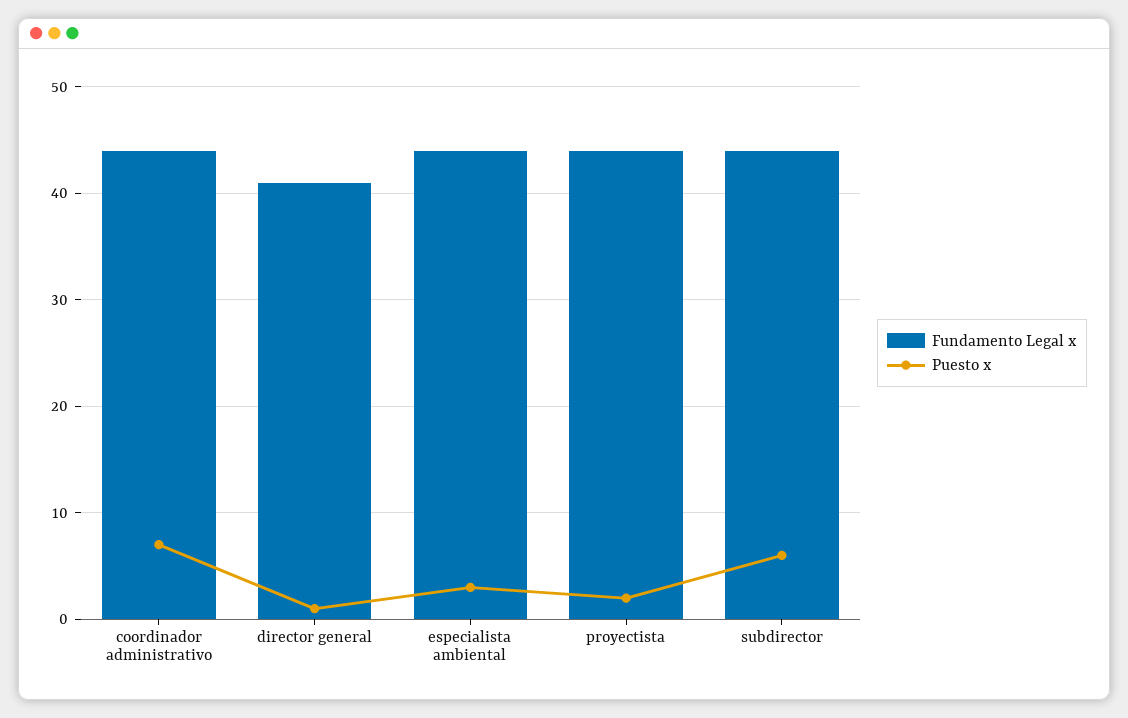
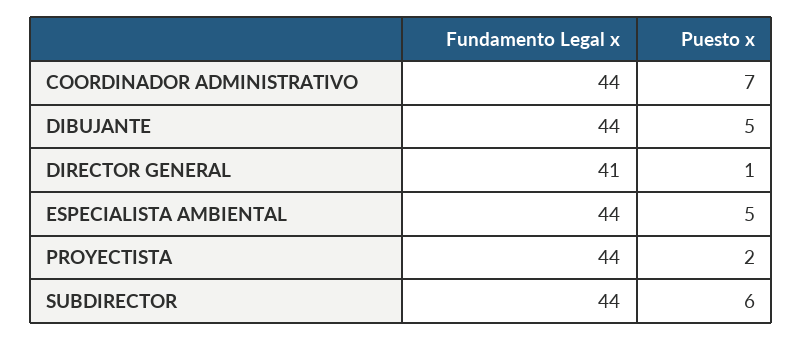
  {
    "Fundamento Legal x": {
      "coordinador administrativo": 44,
      "director general": 41,
      "especialista ambiental": 44,
      "proyectista": 44,
-     "subdirector": 44
+     "subdirector": 44,
+     "DIBUJANTE": 44
    },
    "Puesto x": {
      "coordinador administrativo": 7,
      "director general": 1,
-     "especialista ambiental": 3,
+     "especialista ambiental": 5,
      "proyectista": 2,
-     "subdirector": 6
+     "subdirector": 6,
+     "DIBUJANTE": 5
    }
  }

